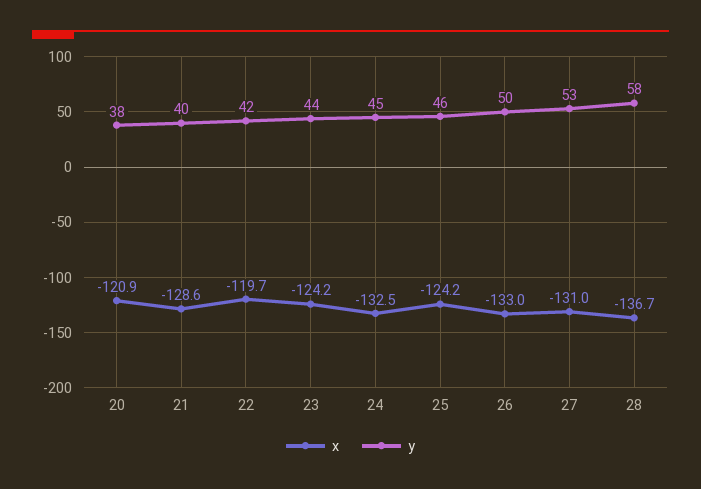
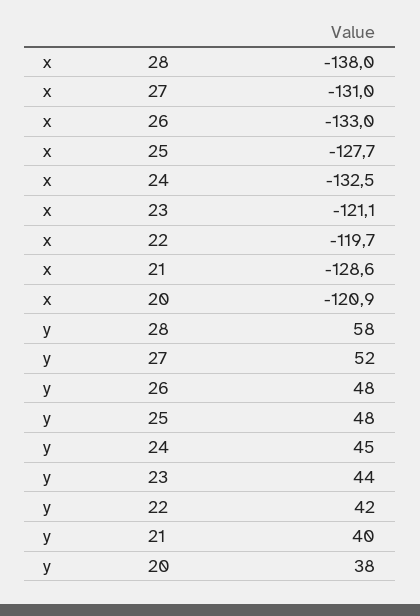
  {
    "x": {
      "20": -120.9,
      "21": -128.6,
      "22": -119.7,
-     "23": -124.2,
+     "23": -121.1,
      "24": -132.5,
-     "25": -124.2,
+     "25": -127.7,
      "26": -133,
      "27": -131,
-     "28": -136.7
+     "28": -138
    },
    "y": {
      "20": 38,
      "21": 40,
      "22": 42,
      "23": 44,
      "24": 45,
-     "25": 46,
+     "25": 48,
-     "26": 50,
+     "26": 48,
-     "27": 53,
+     "27": 52,
      "28": 58
    }
  }

